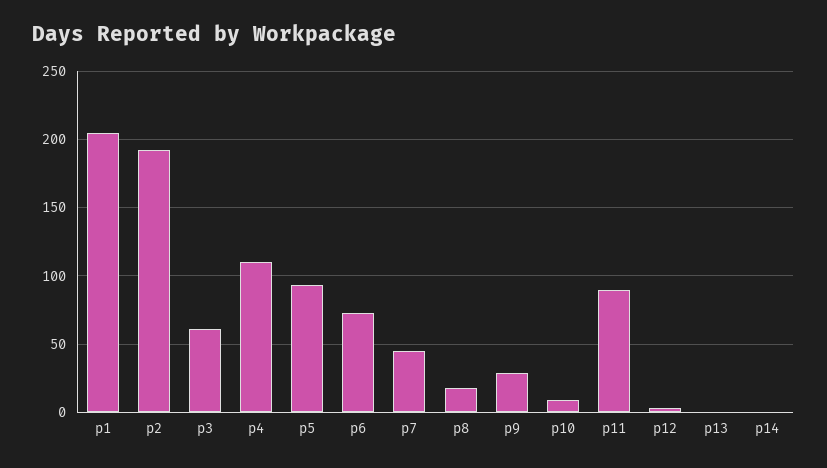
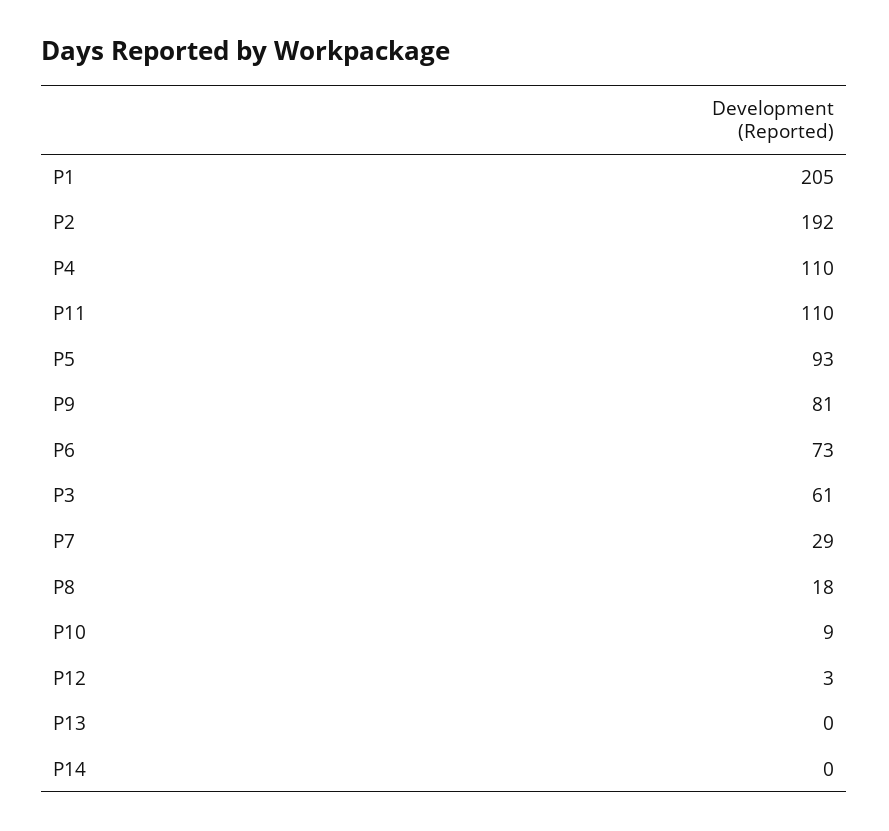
  {
    "p1": 205,
    "p2": 192,
    "p3": 61,
    "p4": 110,
    "p5": 93,
    "p6": 73,
-   "p7": 45,
+   "p7": 29,
    "p8": 18,
-   "p9": 30,
+   "p9": 81,
    "p10": 9,
-   "p11": 90,
+   "p11": 110,
    "p12": 3,
    "p13": 0,
    "p14": 0
  }

